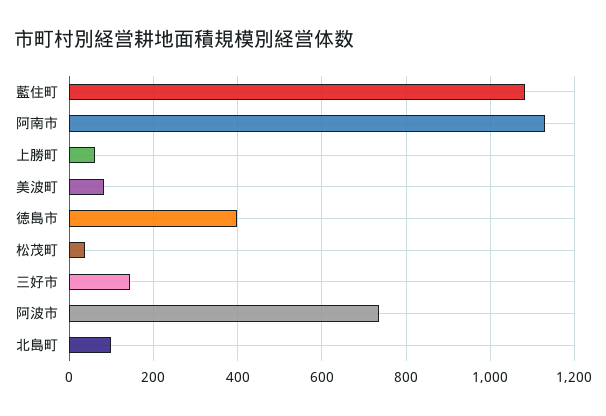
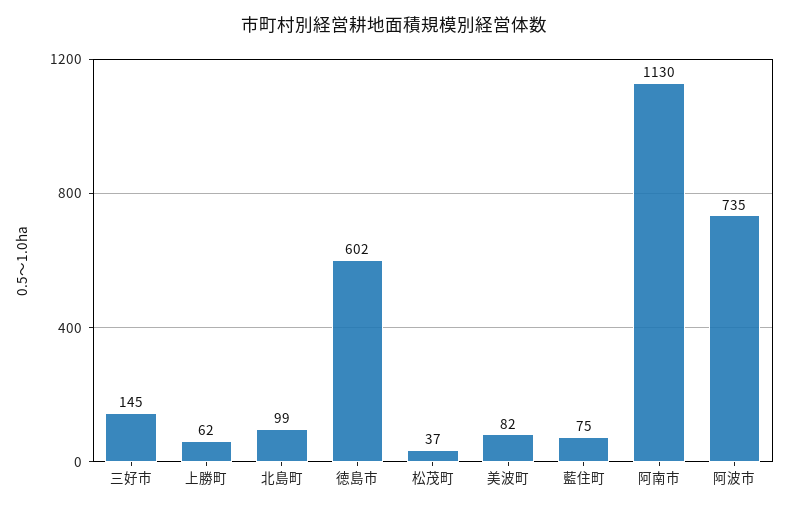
  {
-   "藍住町": 1080,
+   "藍住町": 75,
    "阿南市": 1130,
    "上勝町": 62,
    "美波町": 82,
-   "徳島市": 400,
+   "徳島市": 602,
    "松茂町": 37,
    "三好市": 145,
    "阿波市": 735,
    "北島町": 99
  }

